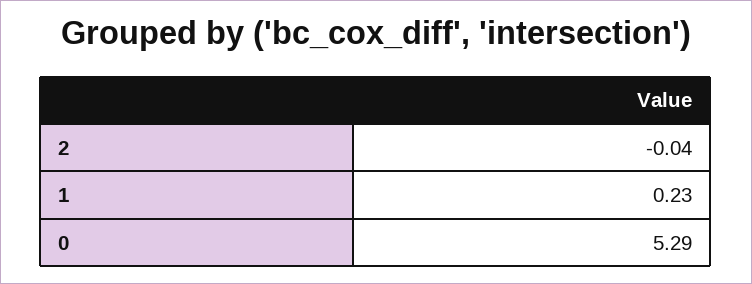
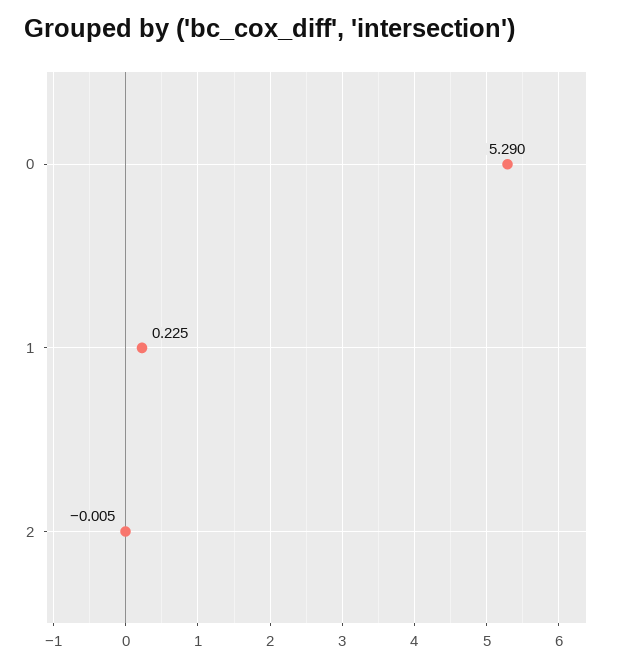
  {
-   "2": -0.04,
+   "2": -0.005,
    "1": 0.225,
    "0": 5.29
  }

